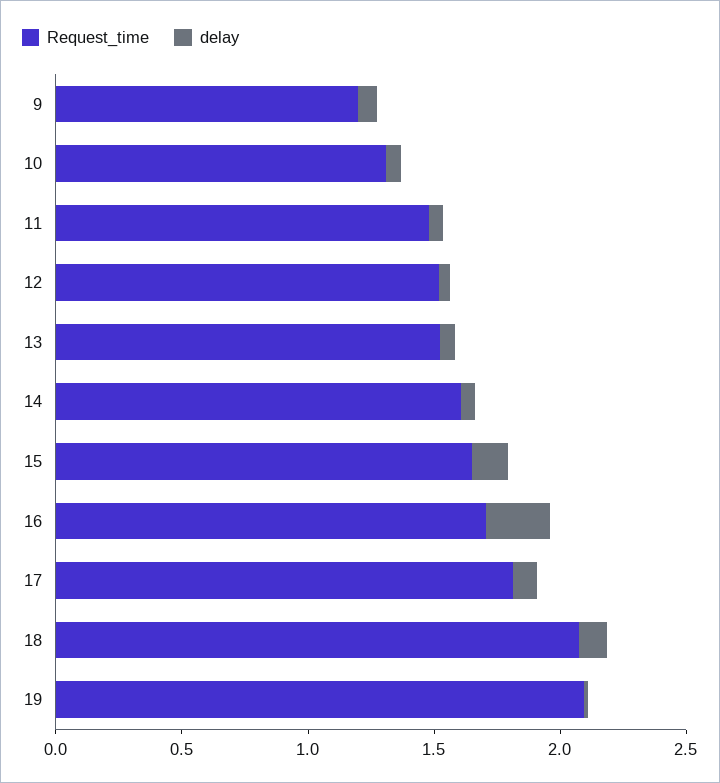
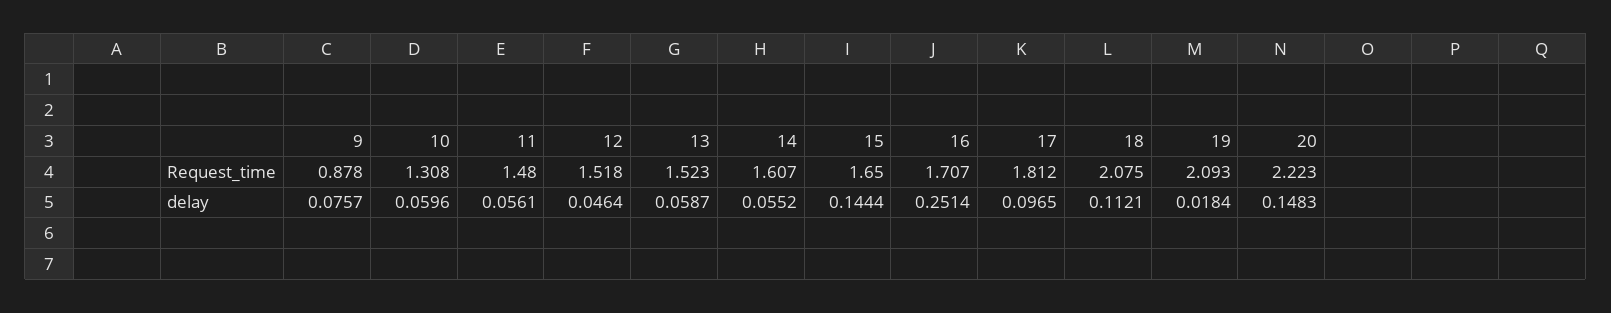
  {
    "Request_time": {
-     "9": 1.2,
+     "9": 0.878,
      "10": 1.308,
      "11": 1.48,
      "12": 1.518,
      "13": 1.523,
      "14": 1.607,
      "15": 1.65,
      "16": 1.707,
      "17": 1.812,
      "18": 2.075,
-     "19": 2.093
+     "19": 2.093,
+     "20": 2.223
    },
    "delay": {
      "9": 0.0757,
      "10": 0.0596,
      "11": 0.0561,
      "12": 0.0464,
      "13": 0.0587,
      "14": 0.0552,
      "15": 0.1444,
      "16": 0.2514,
      "17": 0.0965,
      "18": 0.1121,
-     "19": 0.0184
+     "19": 0.0184,
+     "20": 0.1483
    }
  }

